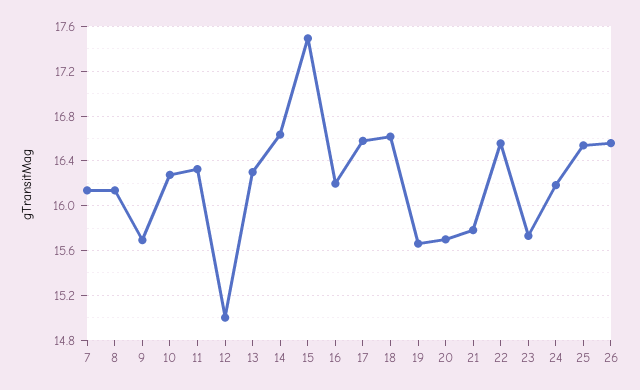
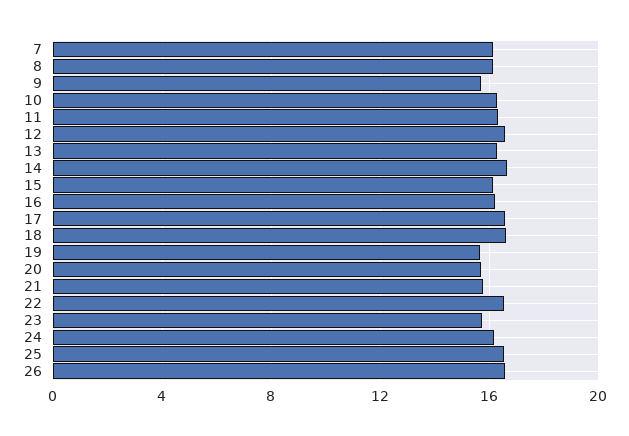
  {
    "7": 16.1,
    "8": 16.1,
    "9": 15.7,
    "10": 16.3,
    "11": 16.3,
-   "12": 15,
+   "12": 16.5,
    "13": 16.3,
    "14": 16.6,
-   "15": 17.5,
+   "15": 16,
    "16": 16.2,
    "17": 16.6,
    "18": 16.6,
    "19": 15.7,
    "20": 15.7,
    "21": 15.8,
    "22": 16.6,
    "23": 15.7,
    "24": 16.2,
    "25": 16.5,
    "26": 16.6
  }

